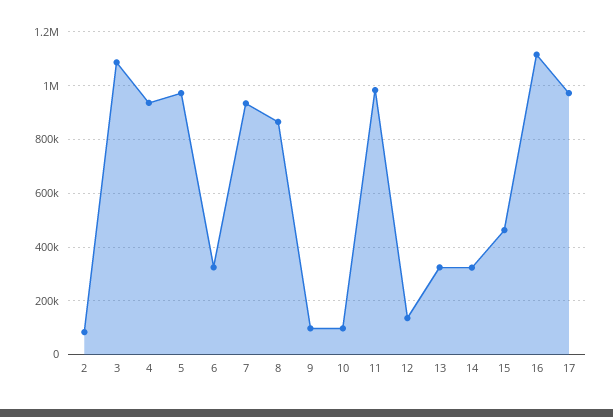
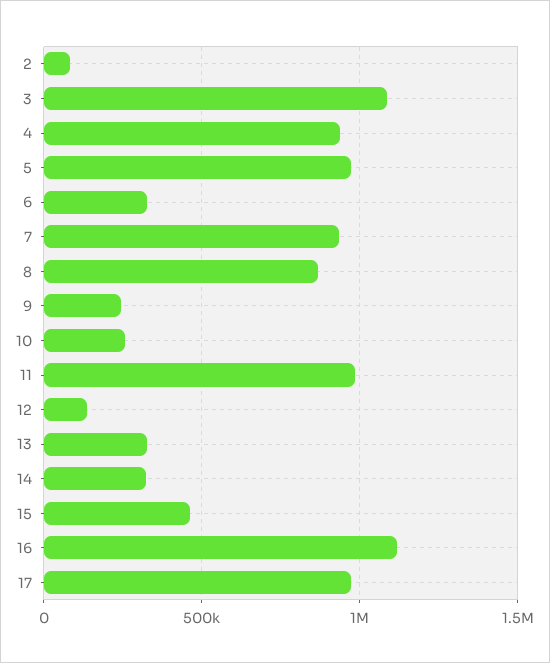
  {
    "2": 75000,
    "3": 1075000,
    "4": 925000,
    "5": 975000,
    "6": 325000,
    "7": 925000,
    "8": 875000,
-   "9": 100000,
+   "9": 250000,
-   "10": 100000,
+   "10": 250000,
    "11": 975000,
    "12": 125000,
    "13": 325000,
    "14": 325000,
    "15": 475000,
    "16": 1125000,
    "17": 975000
  }

